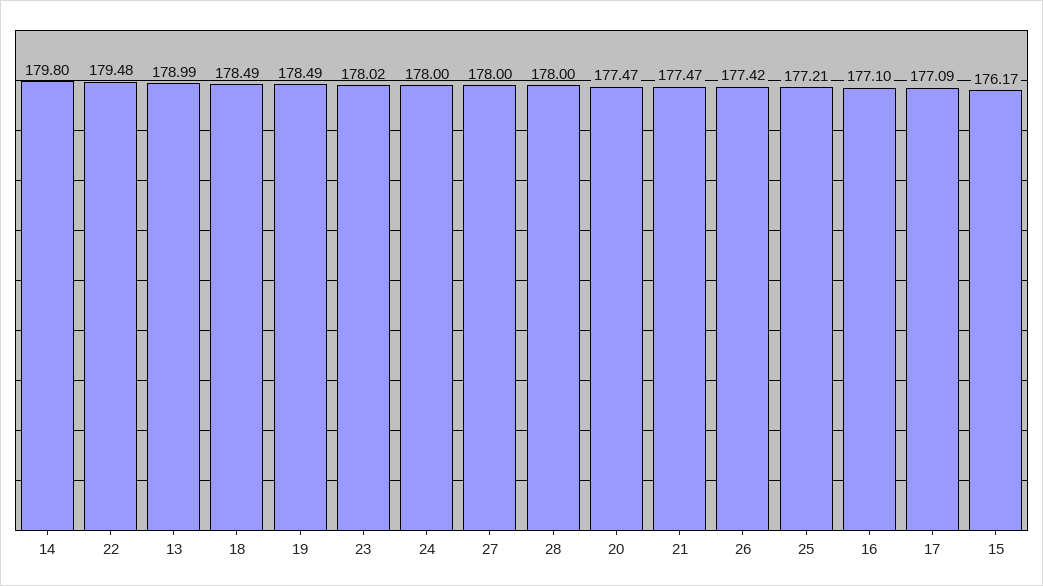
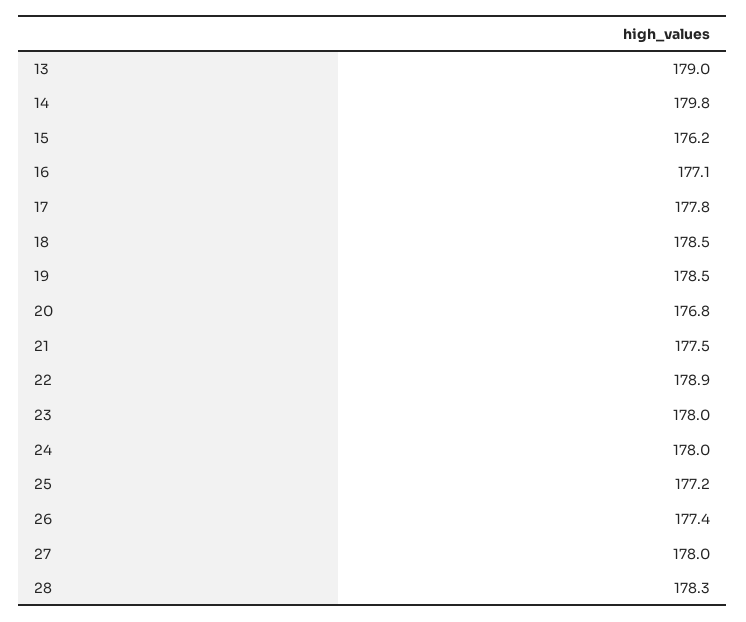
  {
    "14": 179.8,
-   "22": 179.48,
+   "22": 178.9,
    "13": 178.99,
    "18": 178.49,
    "19": 178.49,
    "23": 178.02,
    "24": 178,
    "27": 178,
-   "28": 178,
+   "28": 178.3,
-   "20": 177.47,
+   "20": 176.8,
    "21": 177.47,
    "26": 177.42,
    "25": 177.21,
    "16": 177.1,
-   "17": 177.09,
+   "17": 177.8,
    "15": 176.17
  }

